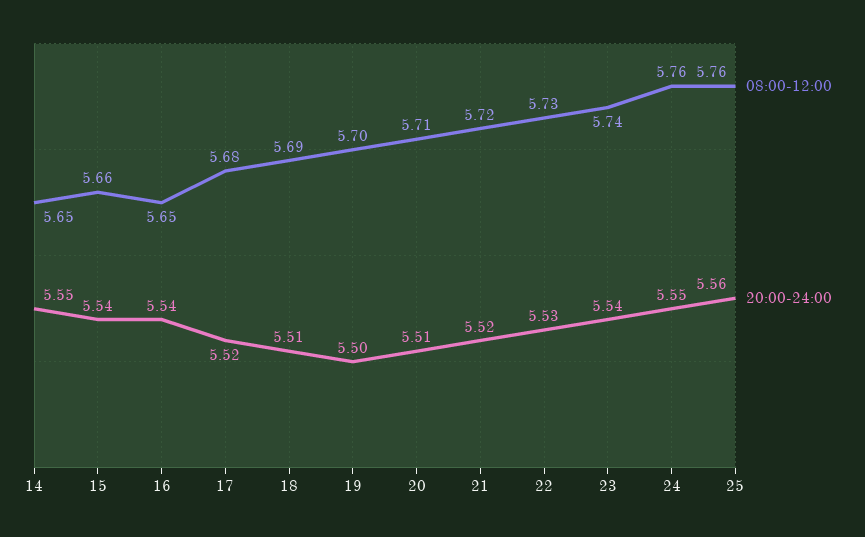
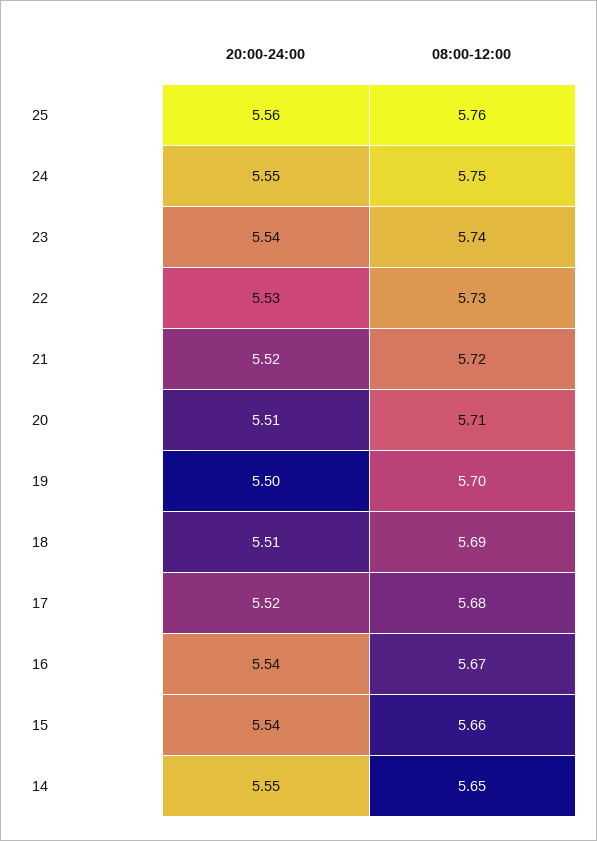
  {
    "08:00-12:00": {
      "14": 5.65,
      "15": 5.66,
-     "16": 5.65,
+     "16": 5.67,
      "17": 5.68,
      "18": 5.69,
      "19": 5.7,
      "20": 5.71,
      "21": 5.72,
      "22": 5.73,
      "23": 5.74,
-     "24": 5.76,
+     "24": 5.75,
      "25": 5.76
    },
    "20:00-24:00": {
      "14": 5.55,
      "15": 5.54,
      "16": 5.54,
      "17": 5.52,
      "18": 5.51,
      "19": 5.5,
      "20": 5.51,
      "21": 5.52,
      "22": 5.53,
      "23": 5.54,
      "24": 5.55,
      "25": 5.56
    }
  }

